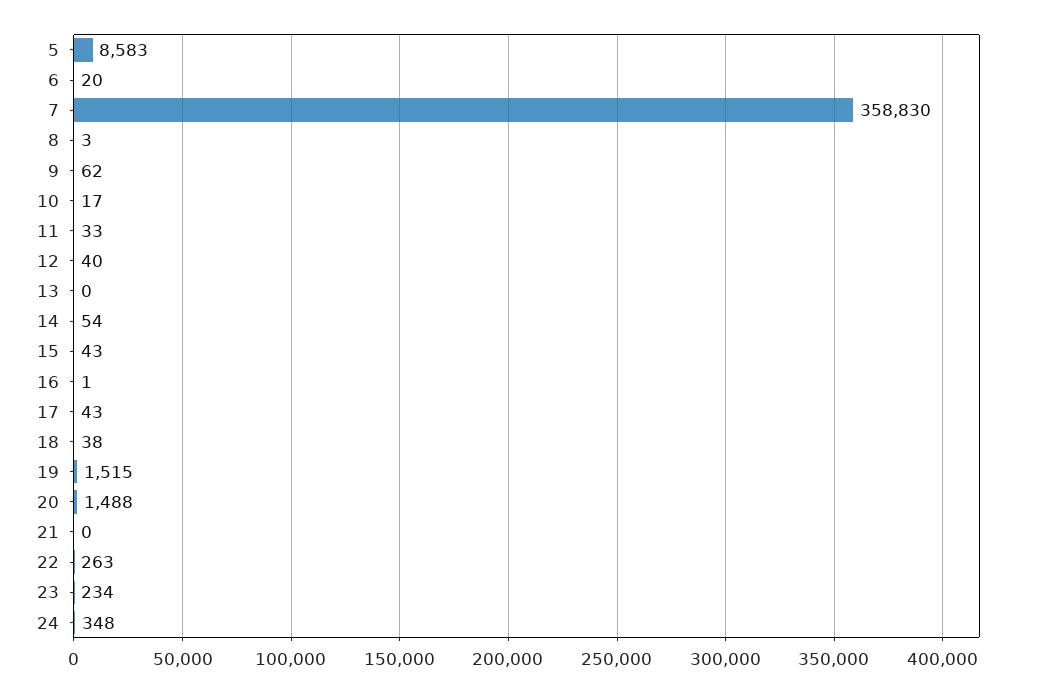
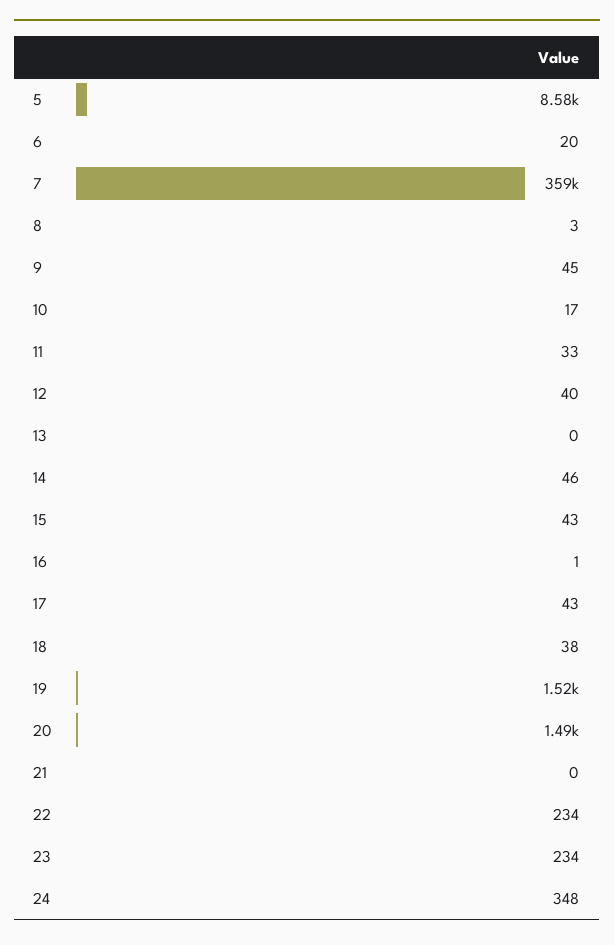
  {
    "5": 8583,
    "6": 20,
    "7": 358830,
    "8": 3,
-   "9": 62,
+   "9": 45,
    "10": 17,
    "11": 33,
    "12": 40,
    "13": 0,
-   "14": 54,
+   "14": 46,
    "15": 43,
    "16": 1,
    "17": 43,
    "18": 38,
    "19": 1515,
    "20": 1488,
    "21": 0,
-   "22": 263,
+   "22": 234,
    "23": 234,
    "24": 348
  }

